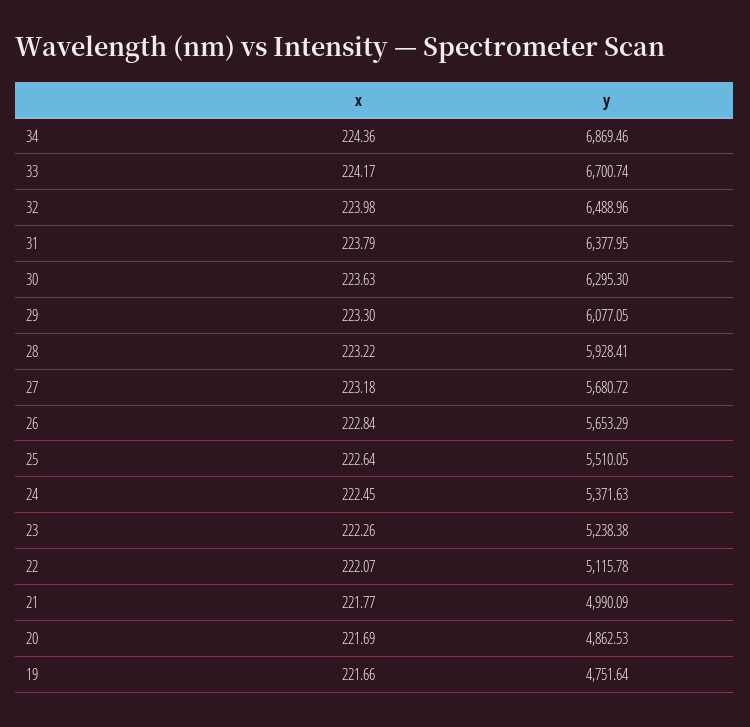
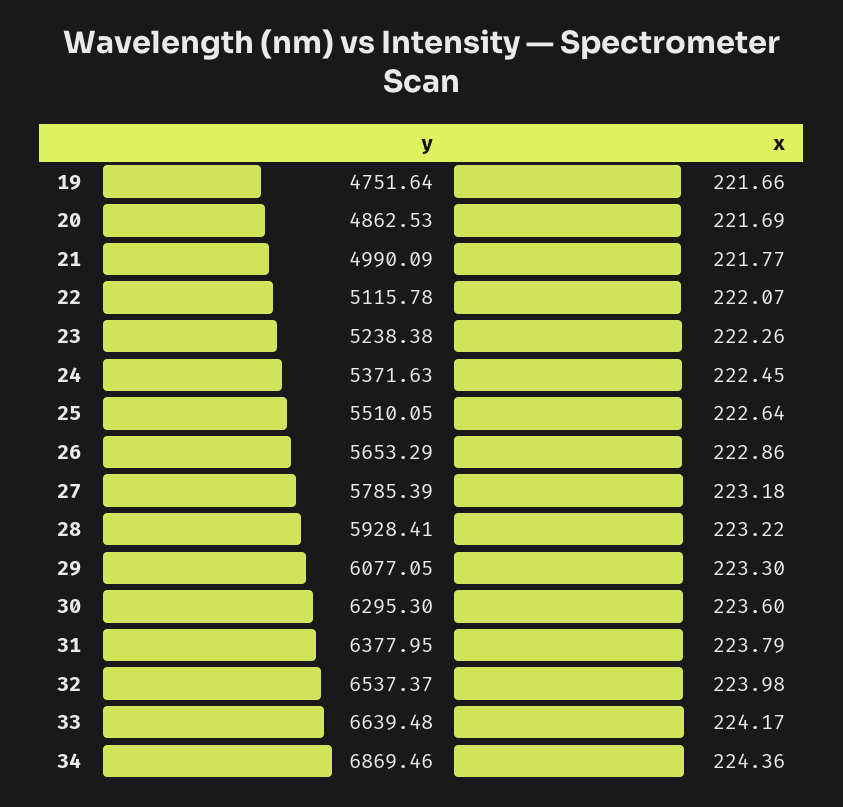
  {
    "x": {
      "34": 224.36,
      "33": 224.17,
      "32": 223.98,
      "31": 223.79,
-     "30": 223.63,
+     "30": 223.6,
      "29": 223.3,
      "28": 223.22,
      "27": 223.18,
-     "26": 222.84,
+     "26": 222.86,
      "25": 222.64,
      "24": 222.45,
      "23": 222.26,
      "22": 222.07,
      "21": 221.77,
      "20": 221.69,
      "19": 221.66
    },
    "y": {
      "34": 6869.46,
-     "33": 6700.74,
+     "33": 6639.48,
-     "32": 6488.96,
+     "32": 6537.37,
      "31": 6377.95,
      "30": 6295.3,
      "29": 6077.05,
      "28": 5928.41,
-     "27": 5680.72,
+     "27": 5785.39,
      "26": 5653.29,
      "25": 5510.05,
      "24": 5371.63,
      "23": 5238.38,
      "22": 5115.78,
      "21": 4990.09,
      "20": 4862.53,
      "19": 4751.64
    }
  }

